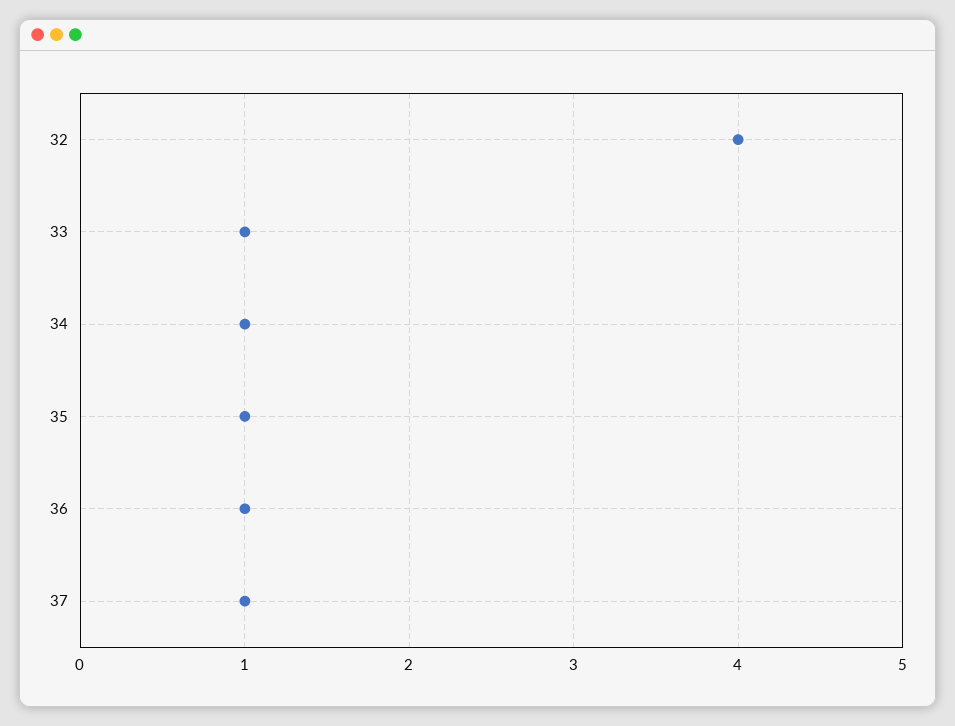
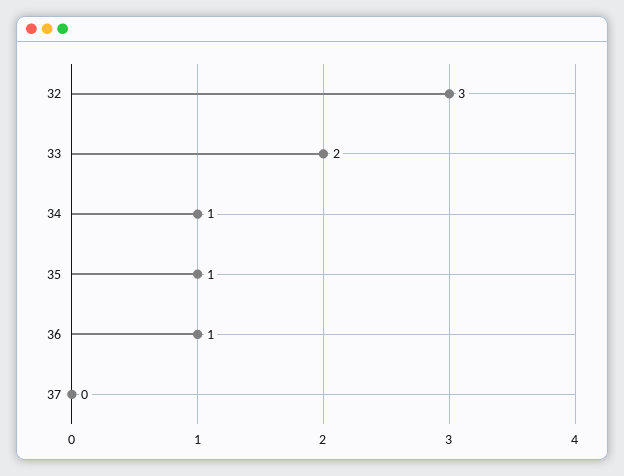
  {
-   "32": 4,
+   "32": 3,
-   "33": 1,
+   "33": 2,
    "34": 1,
    "35": 1,
    "36": 1,
-   "37": 1
+   "37": 0
  }

